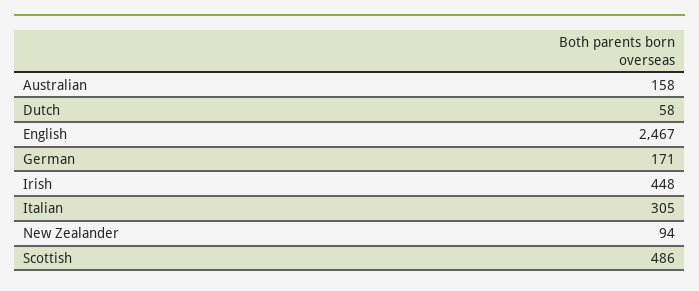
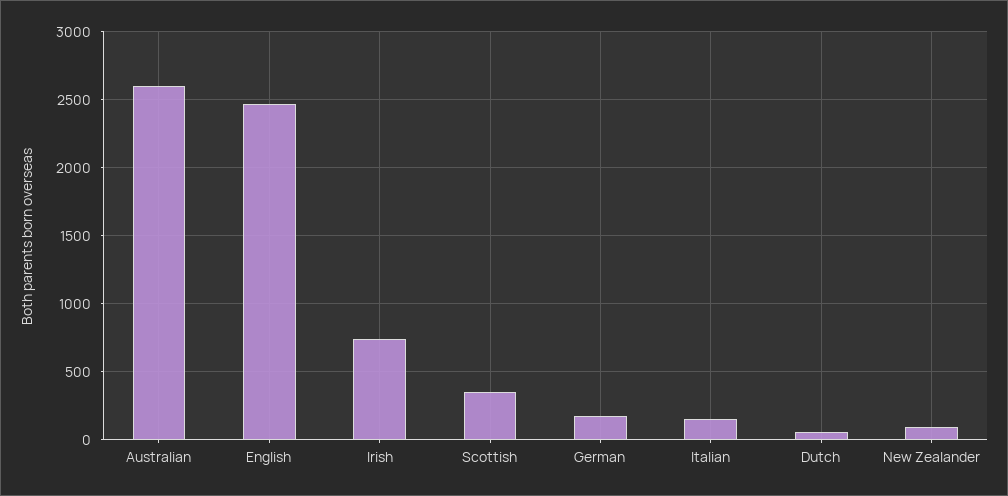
  {
-   "Australian": 158,
+   "Australian": 2600,
    "Dutch": 58,
    "English": 2467,
    "German": 171,
-   "Irish": 448,
+   "Irish": 750,
-   "Italian": 305,
+   "Italian": 150,
    "New Zealander": 94,
-   "Scottish": 486
+   "Scottish": 350
  }

